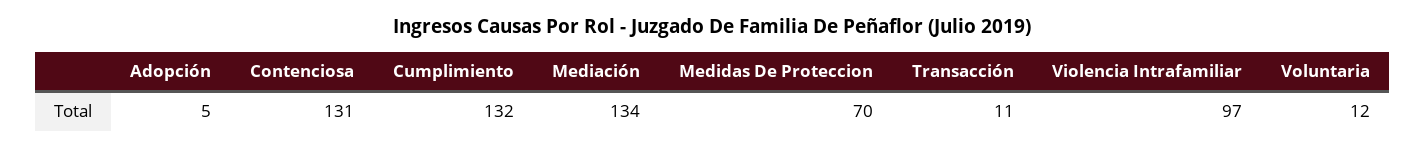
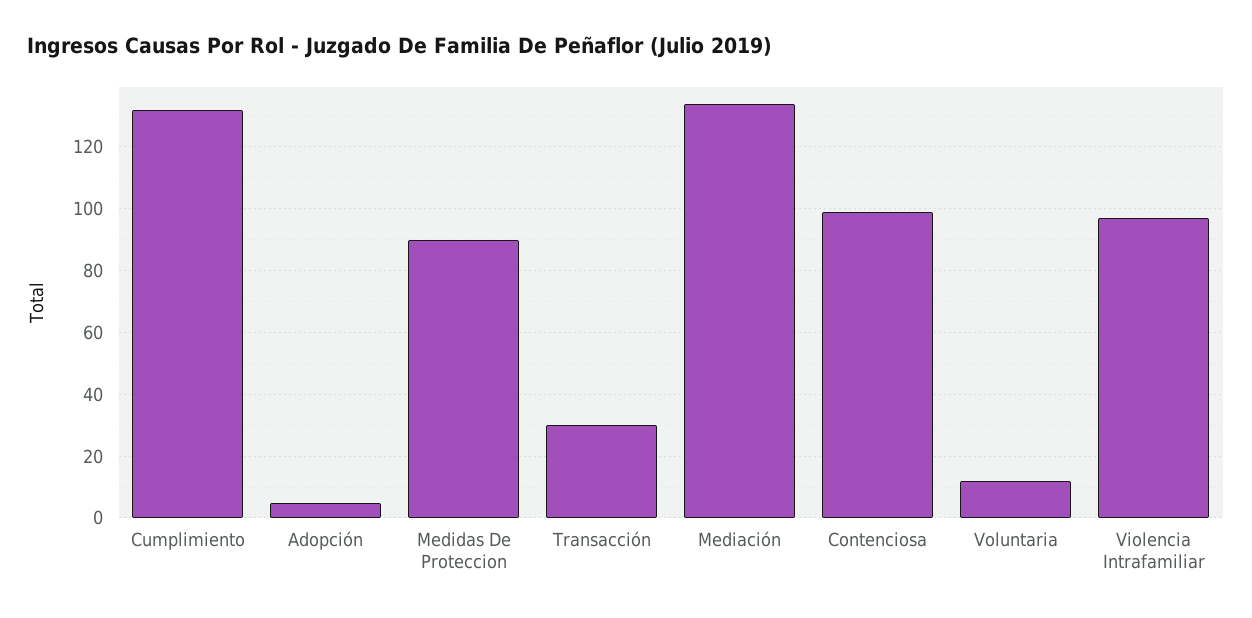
  {
    "Adopción": 5,
-   "Contenciosa": 131,
+   "Contenciosa": 100,
    "Cumplimiento": 132,
    "Mediación": 134,
-   "Medidas De Proteccion": 70,
+   "Medidas De Proteccion": 90,
-   "Transacción": 11,
+   "Transacción": 30,
    "Violencia Intrafamiliar": 97,
    "Voluntaria": 12
  }

